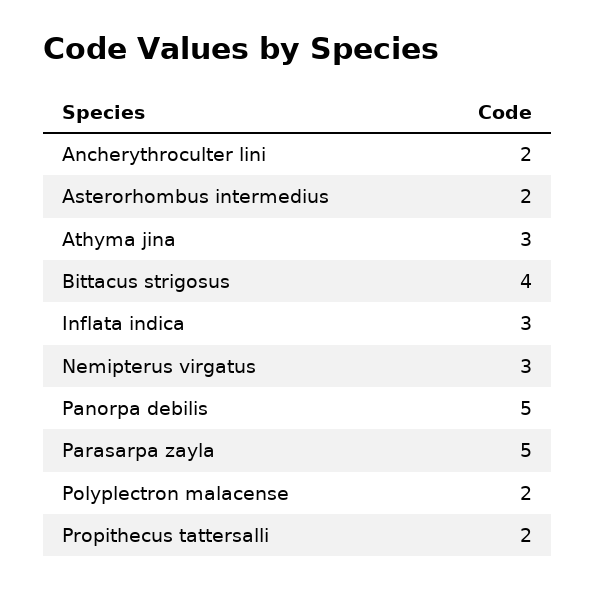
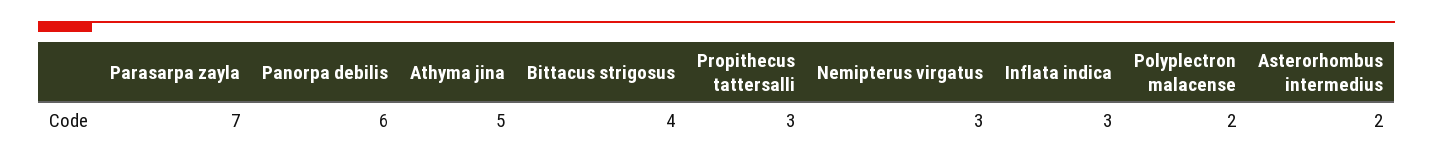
  {
-   "Ancherythroculter lini": 2,
    "Asterorhombus intermedius": 2,
-   "Athyma jina": 3,
+   "Athyma jina": 5,
    "Bittacus strigosus": 4,
    "Inflata indica": 3,
    "Nemipterus virgatus": 3,
-   "Panorpa debilis": 5,
+   "Panorpa debilis": 6,
-   "Parasarpa zayla": 5,
+   "Parasarpa zayla": 7,
    "Polyplectron malacense": 2,
-   "Propithecus tattersalli": 2
+   "Propithecus tattersalli": 3
  }

